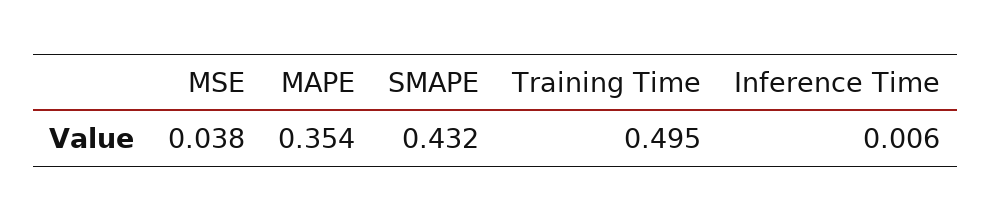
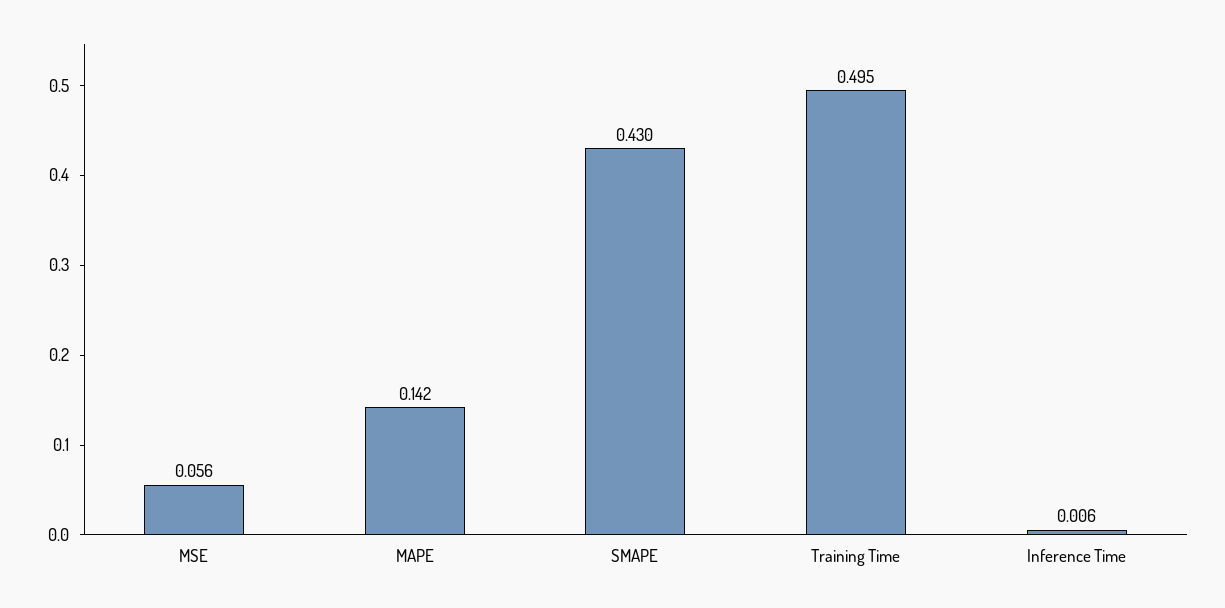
  {
-   "MSE": 0.038,
+   "MSE": 0.056,
-   "MAPE": 0.354,
+   "MAPE": 0.142,
-   "SMAPE": 0.432,
+   "SMAPE": 0.43,
    "Training Time": 0.495,
    "Inference Time": 0.006
  }

